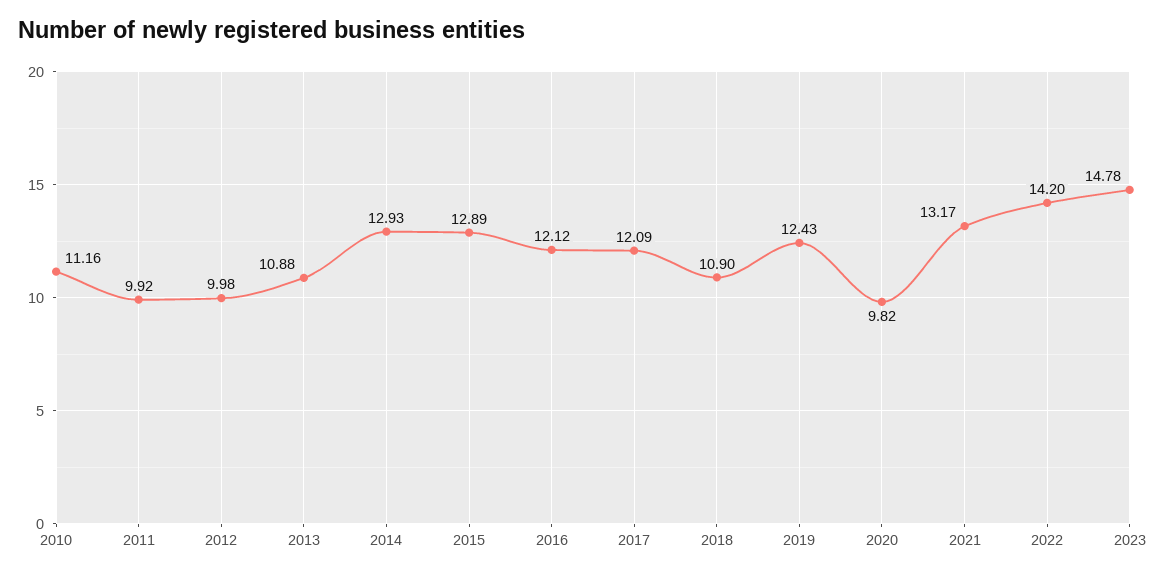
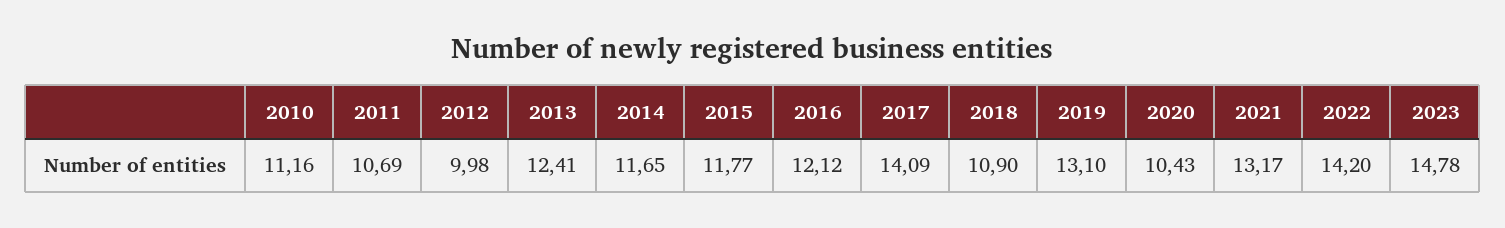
  {
    "2010": 11.16,
-   "2011": 9.92,
+   "2011": 10.69,
    "2012": 9.98,
-   "2013": 10.88,
+   "2013": 12.41,
-   "2014": 12.93,
+   "2014": 11.65,
-   "2015": 12.89,
+   "2015": 11.77,
    "2016": 12.12,
-   "2017": 12.09,
+   "2017": 14.09,
    "2018": 10.9,
-   "2019": 12.43,
+   "2019": 13.1,
-   "2020": 9.82,
+   "2020": 10.43,
    "2021": 13.17,
    "2022": 14.2,
    "2023": 14.78
  }

